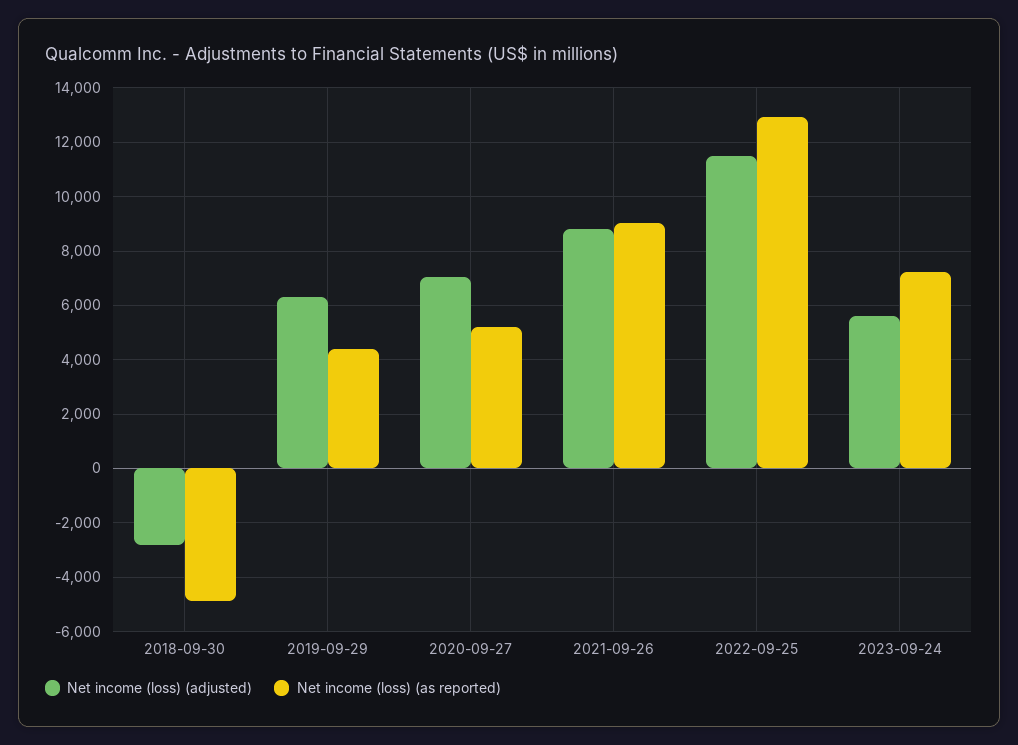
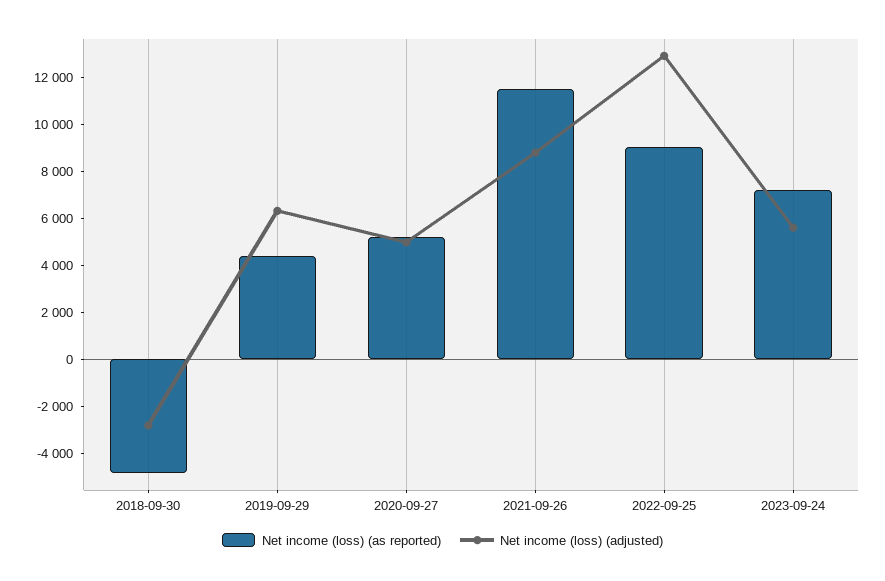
  {
    "Net income (loss) (adjusted)": {
      "2018-09-30": -2750,
      "2019-09-29": 6250,
-     "2020-09-27": 7000,
+     "2020-09-27": 5000,
      "2021-09-26": 8750,
-     "2022-09-25": 11500,
+     "2022-09-25": 13000,
      "2023-09-24": 5500
    },
    "Net income (loss) (as reported)": {
      "2018-09-30": -4750,
      "2019-09-29": 4500,
      "2020-09-27": 5250,
-     "2021-09-26": 9000,
+     "2021-09-26": 11500,
-     "2022-09-25": 13000,
+     "2022-09-25": 9000,
      "2023-09-24": 7250
    }
  }

